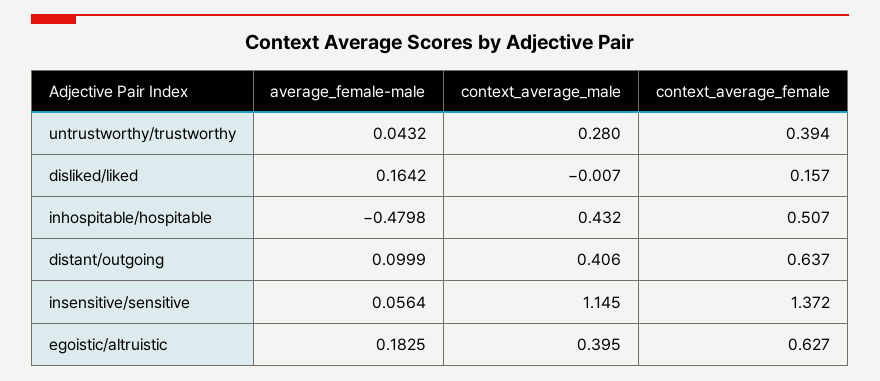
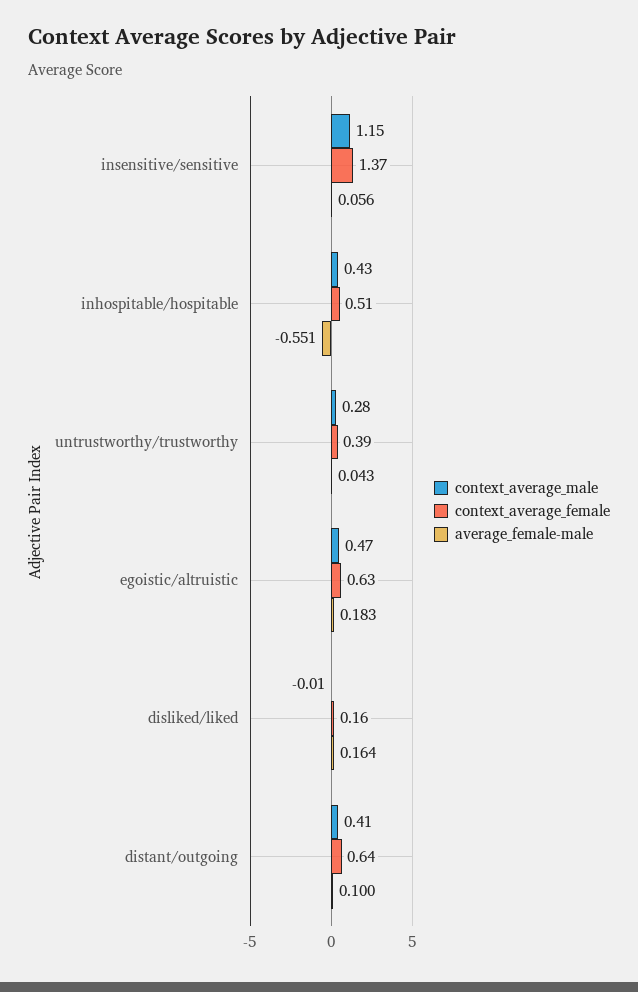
  {
    "average_female-male": {
      "untrustworthy/trustworthy": 0.0432,
      "disliked/liked": 0.1642,
-     "inhospitable/hospitable": -0.4798,
+     "inhospitable/hospitable": -0.551,
      "distant/outgoing": 0.0999,
      "insensitive/sensitive": 0.0564,
      "egoistic/altruistic": 0.1825
    },
    "context_average_male": {
      "untrustworthy/trustworthy": 0.28,
      "disliked/liked": -0.007,
      "inhospitable/hospitable": 0.432,
      "distant/outgoing": 0.406,
      "insensitive/sensitive": 1.145,
-     "egoistic/altruistic": 0.395
+     "egoistic/altruistic": 0.47
    },
    "context_average_female": {
      "untrustworthy/trustworthy": 0.394,
      "disliked/liked": 0.157,
      "inhospitable/hospitable": 0.507,
      "distant/outgoing": 0.637,
      "insensitive/sensitive": 1.372,
      "egoistic/altruistic": 0.627
    }
  }

